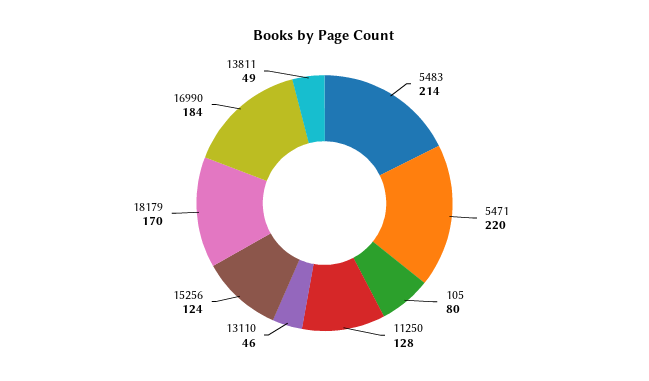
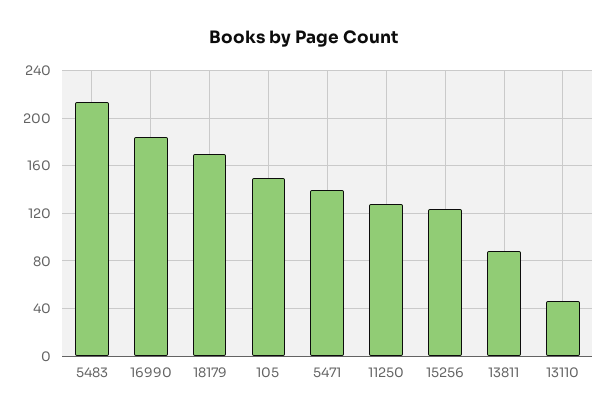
  {
    "5483": 214,
-   "5471": 220,
+   "5471": 140,
-   "105": 80,
+   "105": 150,
    "11250": 128,
    "13110": 46,
    "15256": 124,
    "18179": 170,
    "16990": 184,
-   "13811": 49
+   "13811": 90
  }

